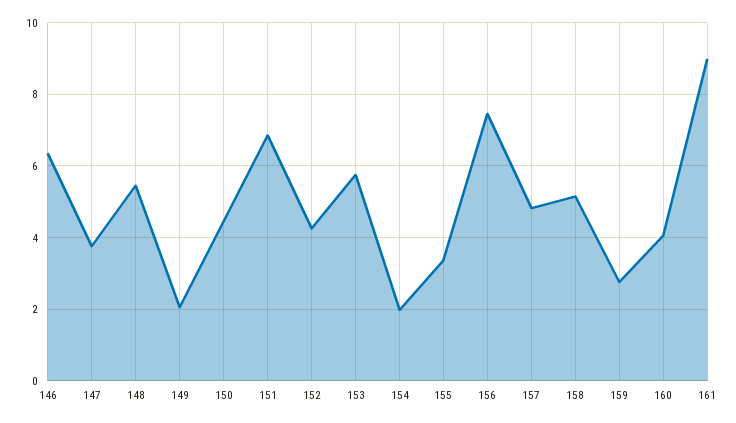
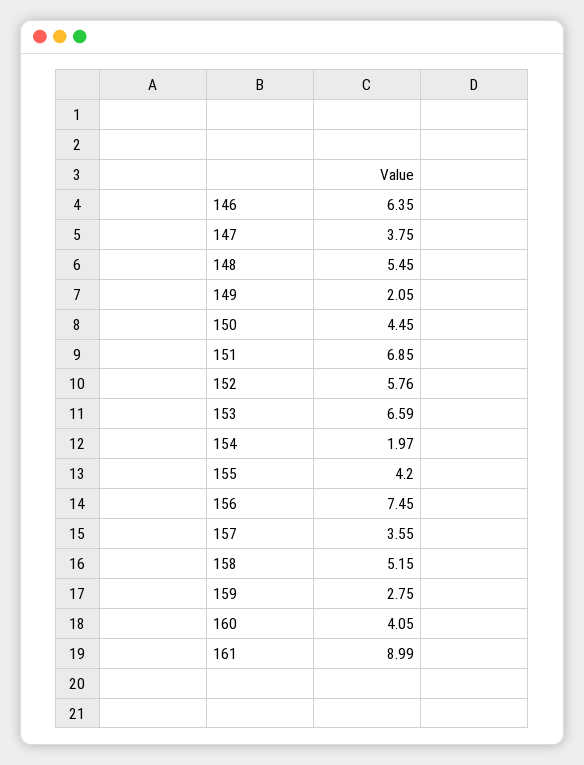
  {
    "146": 6.35,
    "147": 3.75,
    "148": 5.45,
    "149": 2.05,
    "150": 4.45,
    "151": 6.85,
-   "152": 4.2,
+   "152": 5.76,
-   "153": 5.8,
+   "153": 6.59,
    "154": 1.97,
-   "155": 3.4,
+   "155": 4.2,
    "156": 7.45,
-   "157": 4.8,
+   "157": 3.55,
    "158": 5.15,
    "159": 2.75,
    "160": 4.05,
    "161": 8.99
  }

